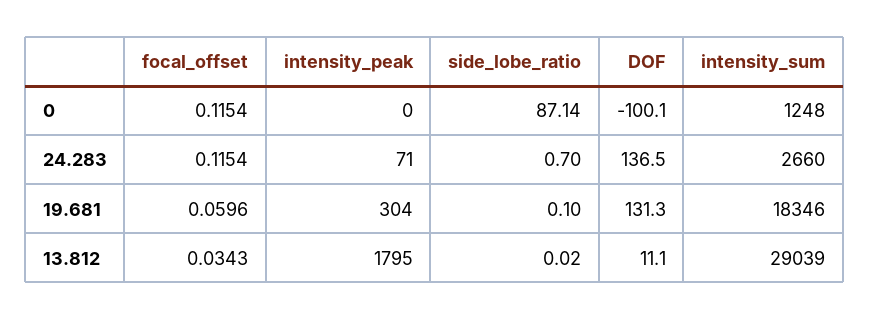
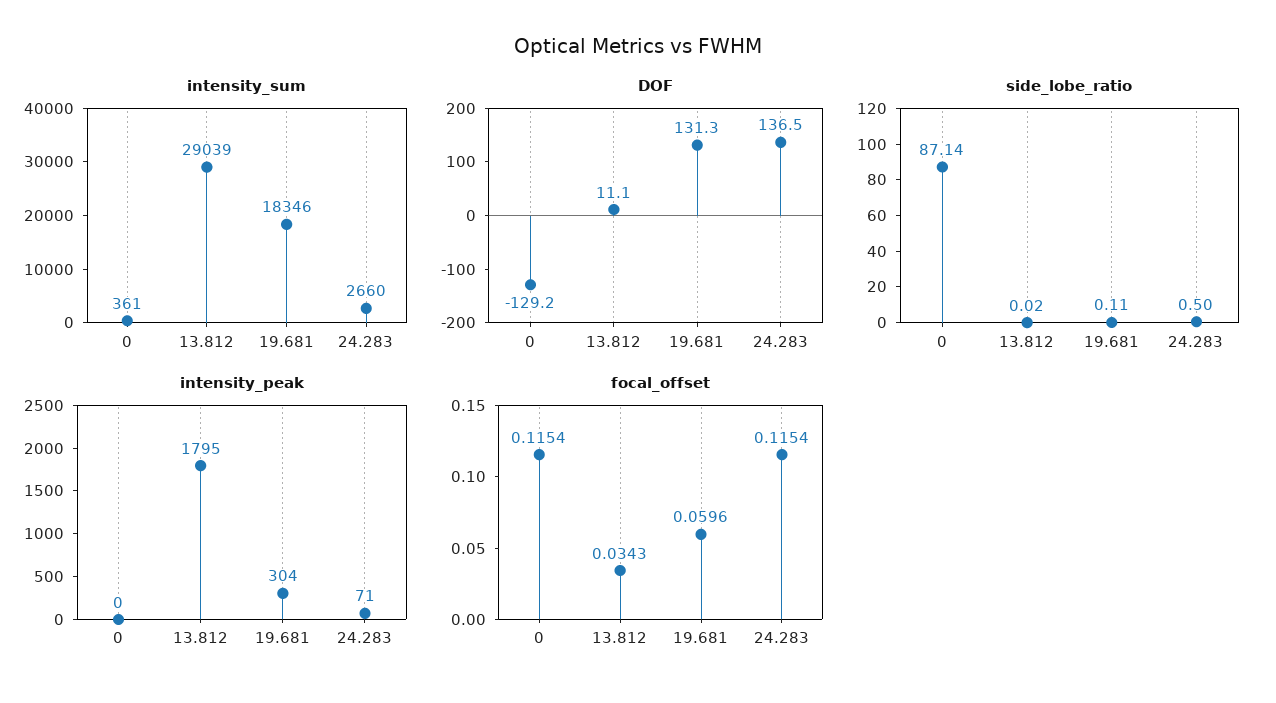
  {
    "focal_offset": {
      "0": 0.1154,
      "24.283": 0.1154,
      "19.681": 0.0596,
      "13.812": 0.0343
    },
    "intensity_peak": {
      "0": 0,
      "24.283": 71,
      "19.681": 304,
      "13.812": 1795
    },
    "side_lobe_ratio": {
      "0": 87.14,
-     "24.283": 0.7,
+     "24.283": 0.5,
-     "19.681": 0.1,
+     "19.681": 0.11,
      "13.812": 0.02
    },
    "DOF": {
-     "0": -100.1,
+     "0": -129.2,
      "24.283": 136.5,
      "19.681": 131.3,
      "13.812": 11.1
    },
    "intensity_sum": {
-     "0": 1248,
+     "0": 361,
      "24.283": 2660,
      "19.681": 18346,
      "13.812": 29039
    }
  }

